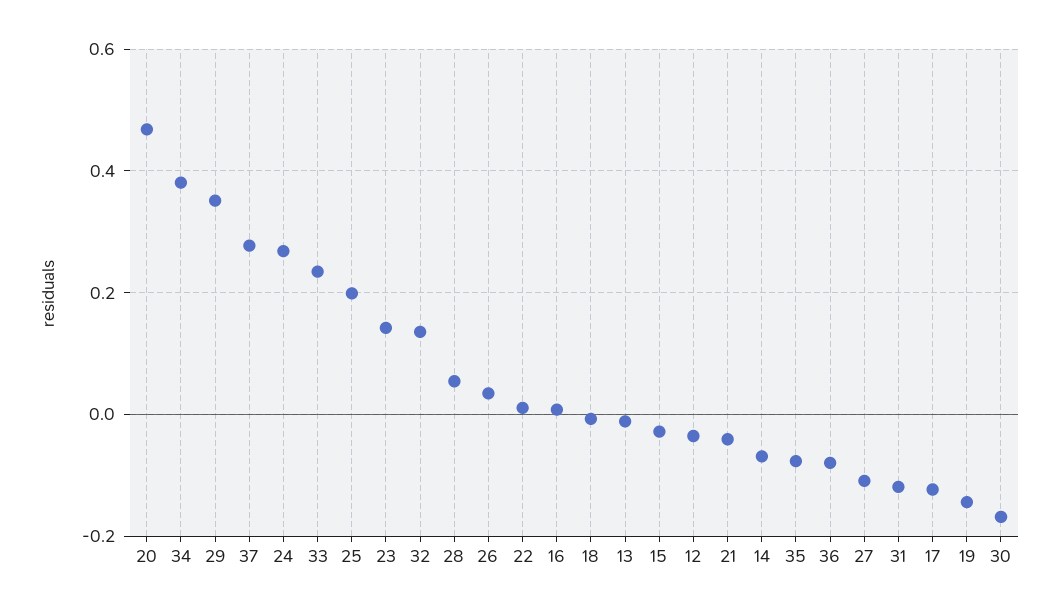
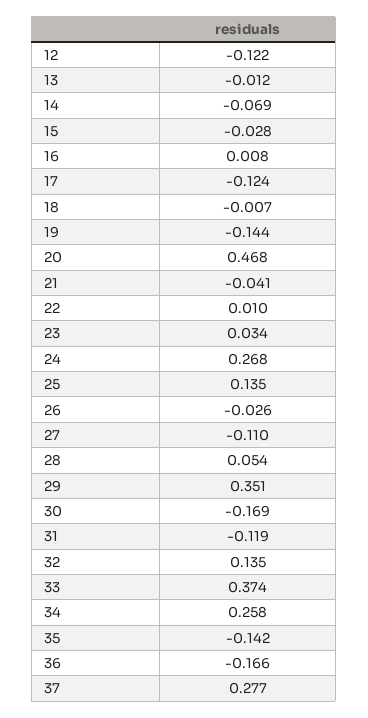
  {
    "20": 0.468,
-   "34": 0.38,
+   "34": 0.258,
    "29": 0.351,
    "37": 0.277,
    "24": 0.268,
-   "33": 0.24,
+   "33": 0.374,
-   "25": 0.2,
+   "25": 0.135,
-   "23": 0.14,
+   "23": 0.034,
    "32": 0.135,
    "28": 0.054,
-   "26": 0.04,
+   "26": -0.026,
    "22": 0.01,
    "16": 0.008,
    "18": -0.007,
    "13": -0.012,
    "15": -0.028,
-   "12": -0.04,
+   "12": -0.122,
    "21": -0.041,
    "14": -0.069,
-   "35": -0.08,
+   "35": -0.142,
-   "36": -0.08,
+   "36": -0.166,
    "27": -0.11,
    "31": -0.119,
    "17": -0.124,
    "19": -0.144,
    "30": -0.169
  }

